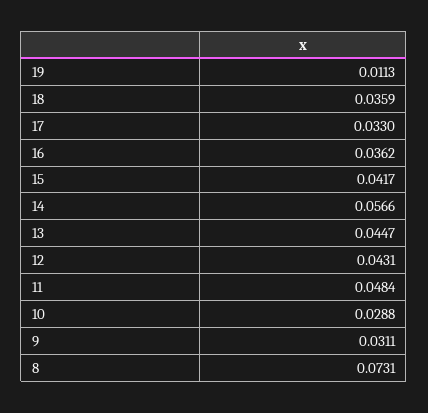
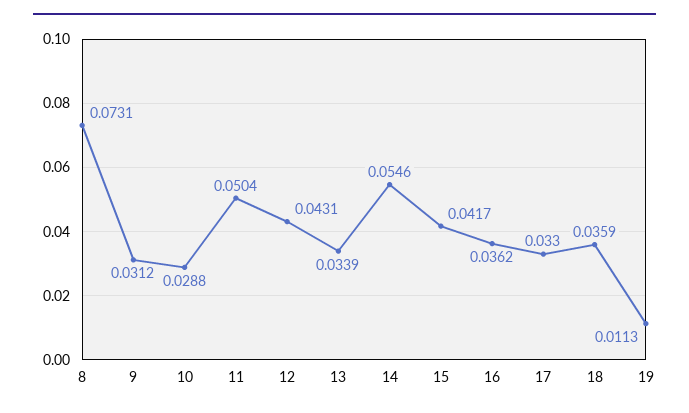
  {
    "19": 0.0113,
    "18": 0.0359,
    "17": 0.033,
    "16": 0.0362,
    "15": 0.0417,
-   "14": 0.0566,
+   "14": 0.0546,
-   "13": 0.0447,
+   "13": 0.0339,
    "12": 0.0431,
-   "11": 0.0484,
+   "11": 0.0504,
    "10": 0.0288,
-   "9": 0.0311,
+   "9": 0.0312,
    "8": 0.0731
  }

